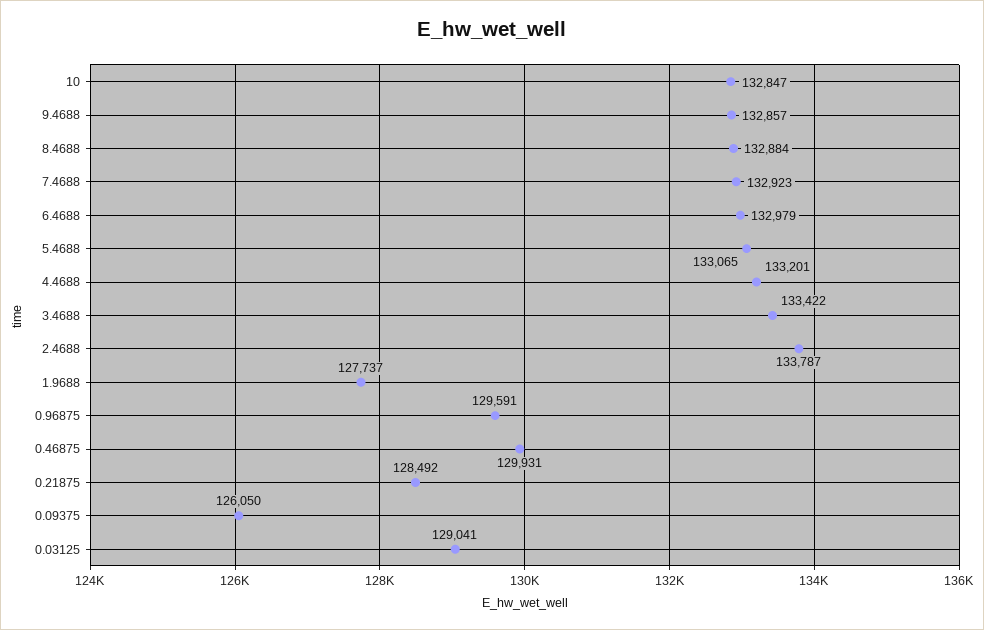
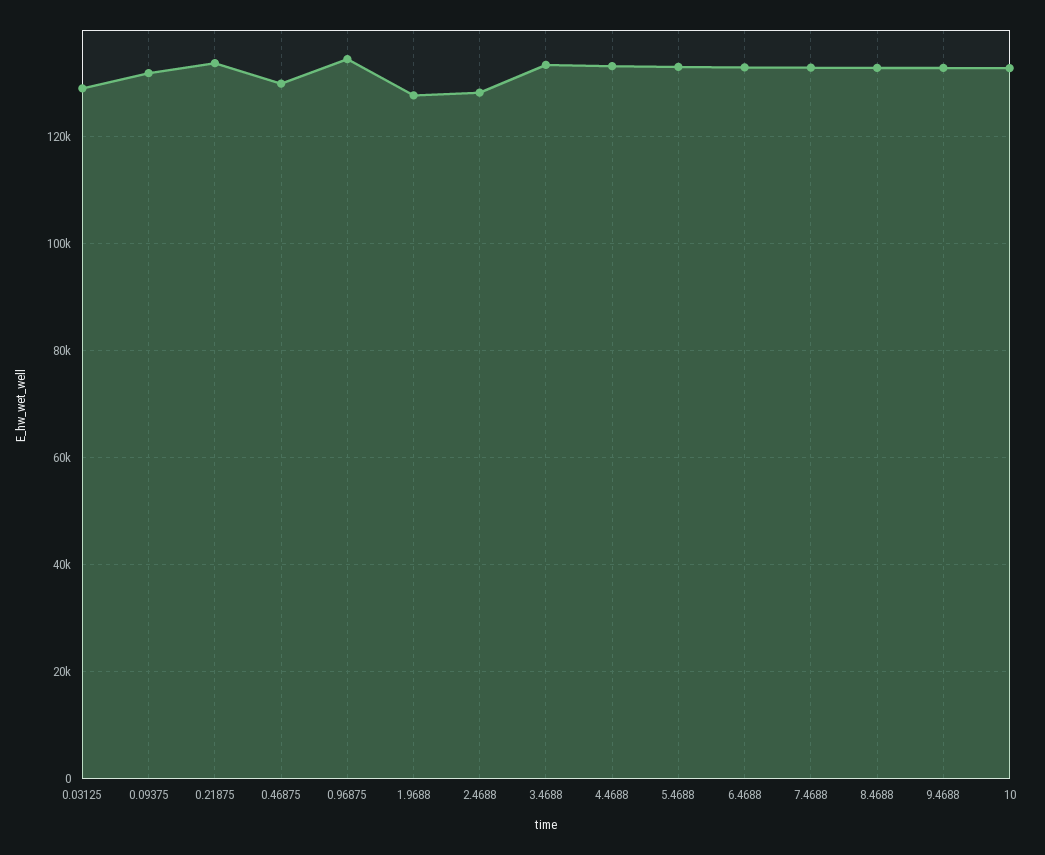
  {
    "10": 132847,
    "9.4688": 132857,
    "8.4688": 132884,
    "7.4688": 132923,
    "6.4688": 132979,
    "5.4688": 133065,
    "4.4688": 133201,
    "3.4688": 133422,
-   "2.4688": 133787,
+   "2.4688": 128000,
    "1.9688": 127737,
-   "0.96875": 129591,
+   "0.96875": 134000,
    "0.46875": 129931,
-   "0.21875": 128492,
+   "0.21875": 134000,
-   "0.09375": 126050,
+   "0.09375": 132000,
    "0.03125": 129041
  }

